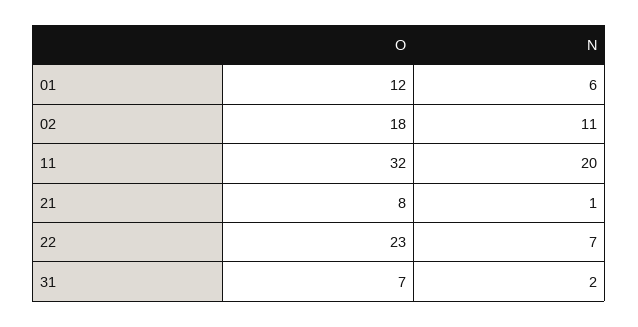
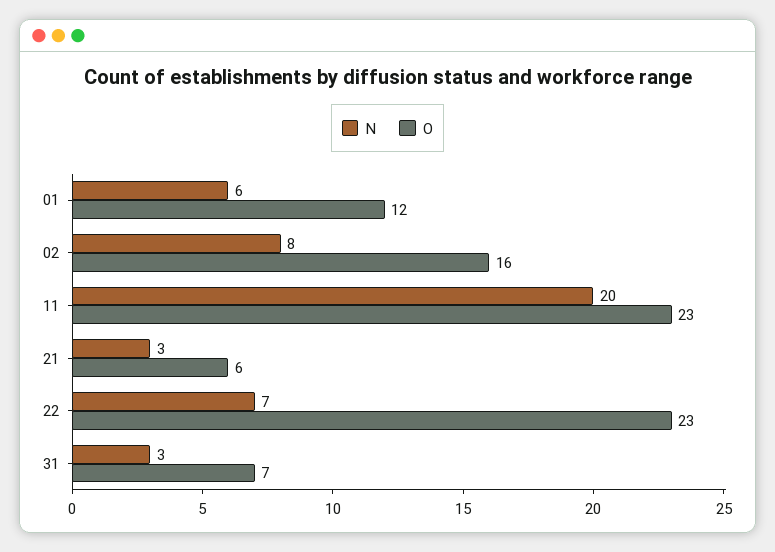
  {
    "O": {
      "01": 12,
-     "02": 18,
+     "02": 16,
-     "11": 32,
+     "11": 23,
-     "21": 8,
+     "21": 6,
      "22": 23,
      "31": 7
    },
    "N": {
      "01": 6,
-     "02": 11,
+     "02": 8,
      "11": 20,
-     "21": 1,
+     "21": 3,
      "22": 7,
-     "31": 2
+     "31": 3
    }
  }

